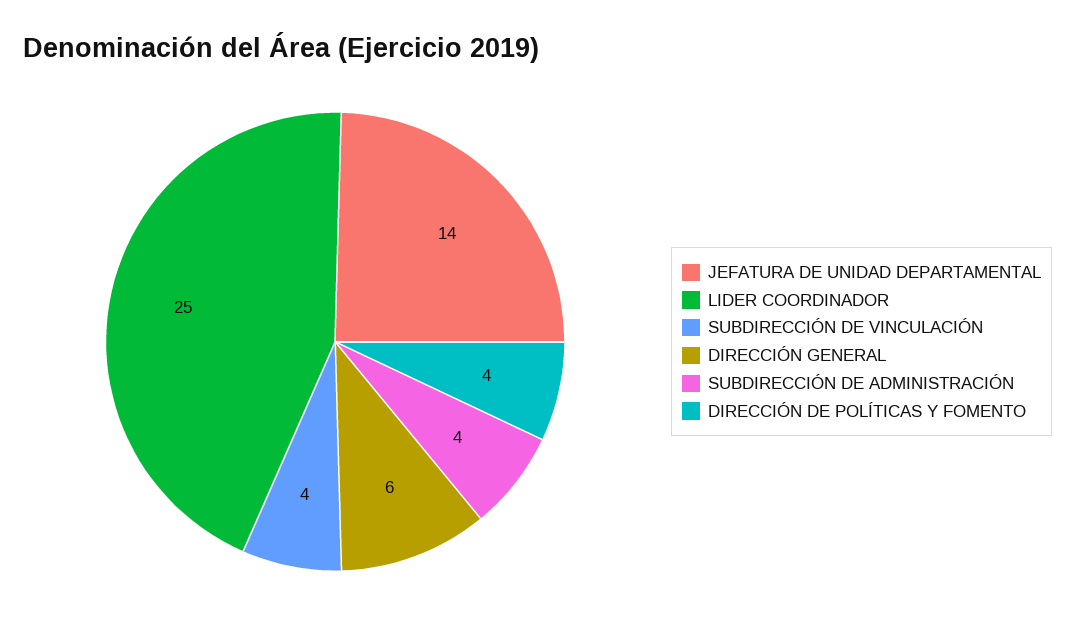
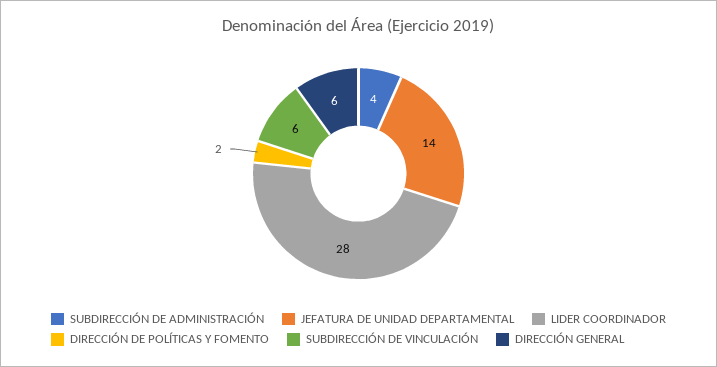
  {
    "JEFATURA DE UNIDAD DEPARTAMENTAL": 14,
-   "LIDER COORDINADOR": 25,
+   "LIDER COORDINADOR": 28,
-   "SUBDIRECCIÓN DE VINCULACIÓN": 4,
+   "SUBDIRECCIÓN DE VINCULACIÓN": 6,
    "DIRECCIÓN GENERAL": 6,
    "SUBDIRECCIÓN DE ADMINISTRACIÓN": 4,
-   "DIRECCIÓN DE POLÍTICAS Y FOMENTO": 4
+   "DIRECCIÓN DE POLÍTICAS Y FOMENTO": 2
  }

